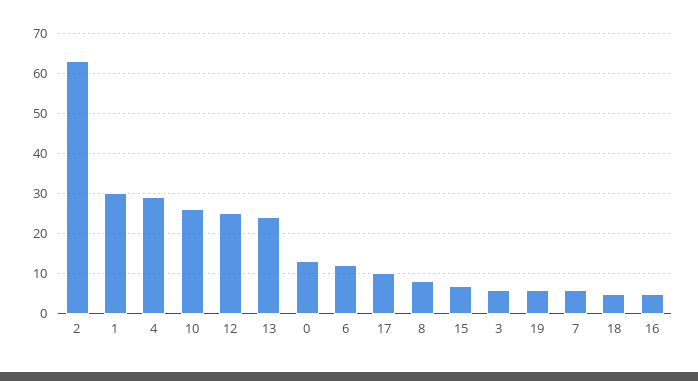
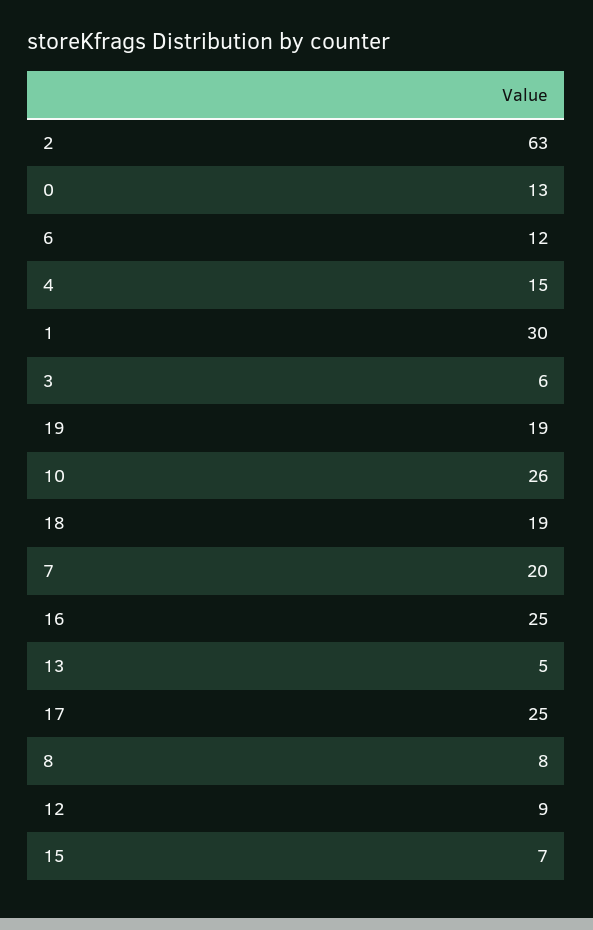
  {
    "2": 63,
    "1": 30,
-   "4": 30,
+   "4": 15,
    "10": 26,
-   "12": 25,
+   "12": 9,
-   "13": 25,
+   "13": 5,
    "0": 13,
    "6": 12,
-   "17": 10,
+   "17": 25,
    "8": 8,
    "15": 7,
    "3": 6,
-   "19": 5,
+   "19": 19,
-   "7": 5,
+   "7": 20,
-   "18": 5,
+   "18": 19,
-   "16": 5
+   "16": 25
  }

